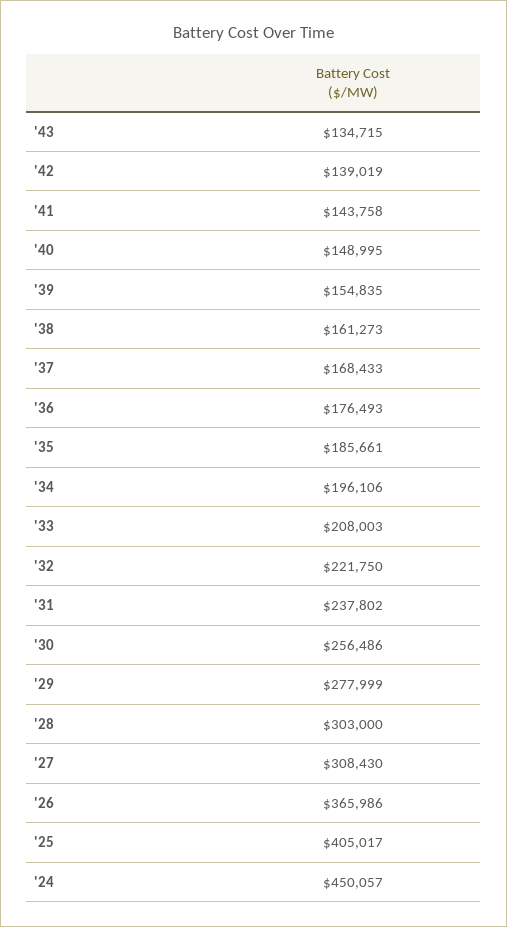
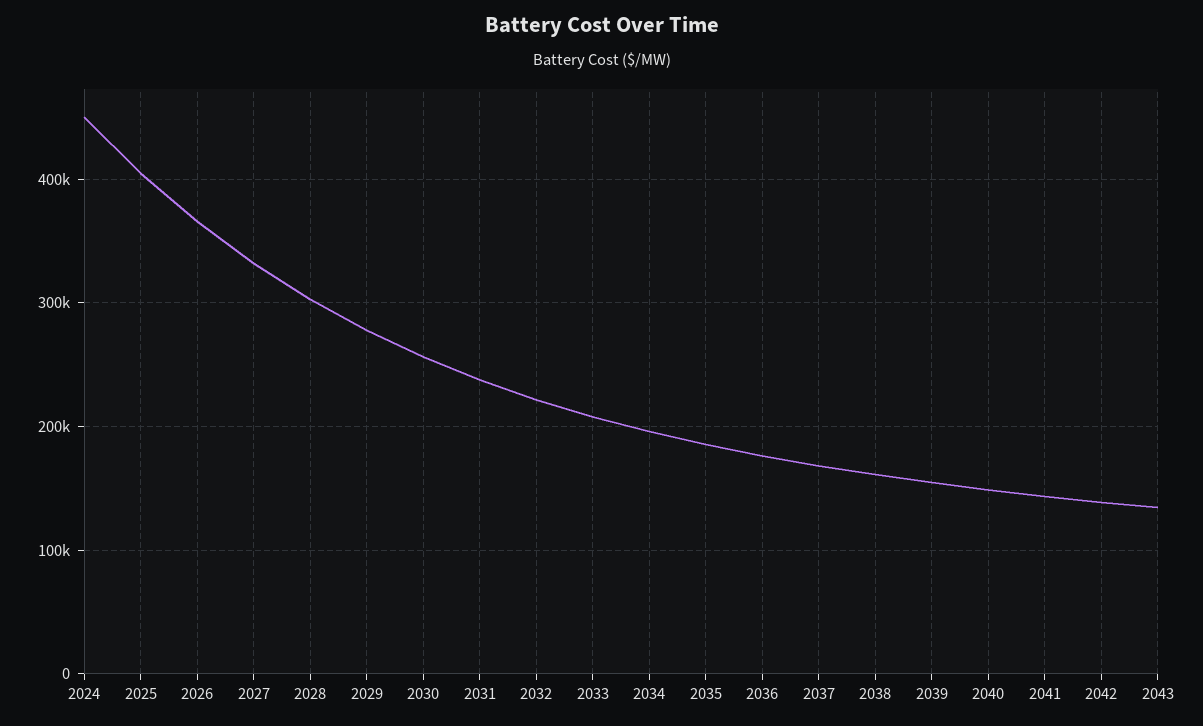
  {
    "'43": 134715,
    "'42": 139019,
    "'41": 143758,
    "'40": 148995,
    "'39": 154835,
    "'38": 161273,
    "'37": 168433,
    "'36": 176493,
    "'35": 185661,
    "'34": 196106,
    "'33": 208003,
    "'32": 221750,
    "'31": 237802,
    "'30": 256486,
    "'29": 277999,
    "'28": 303000,
-   "'27": 308430,
+   "'27": 330000,
    "'26": 365986,
    "'25": 405017,
    "'24": 450057
  }

